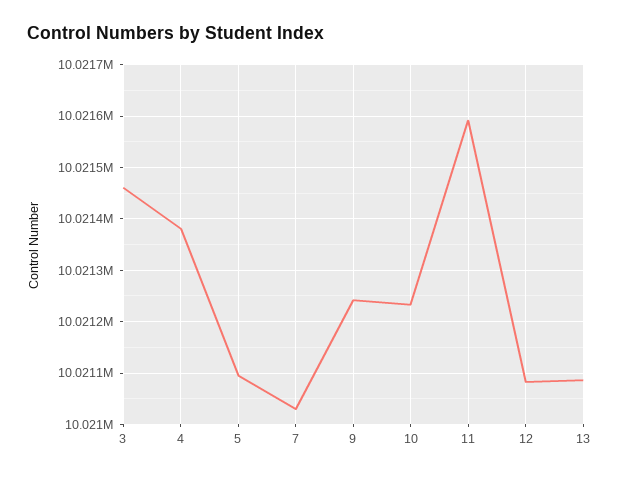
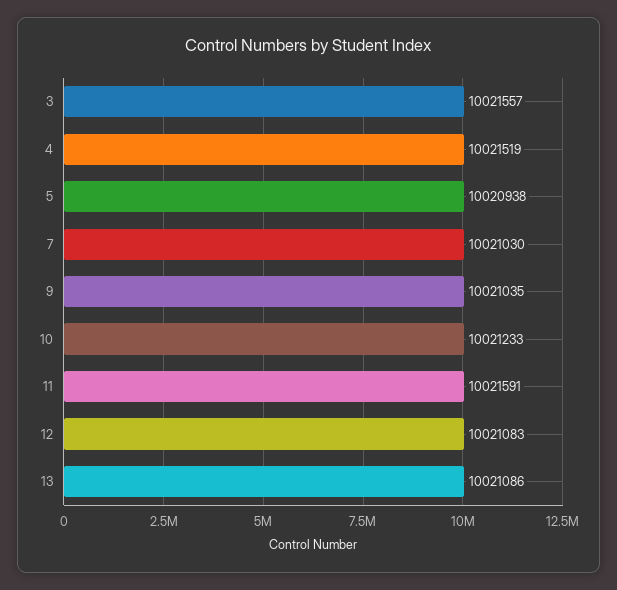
  {
-   "3": 10021460,
+   "3": 10021557,
-   "4": 10021380,
+   "4": 10021519,
-   "5": 10021100,
+   "5": 10020938,
    "7": 10021030,
-   "9": 10021240,
+   "9": 10021035,
    "10": 10021233,
    "11": 10021591,
    "12": 10021083,
    "13": 10021086
  }

